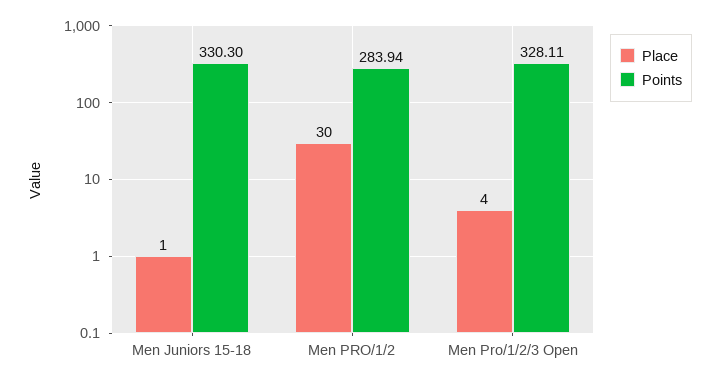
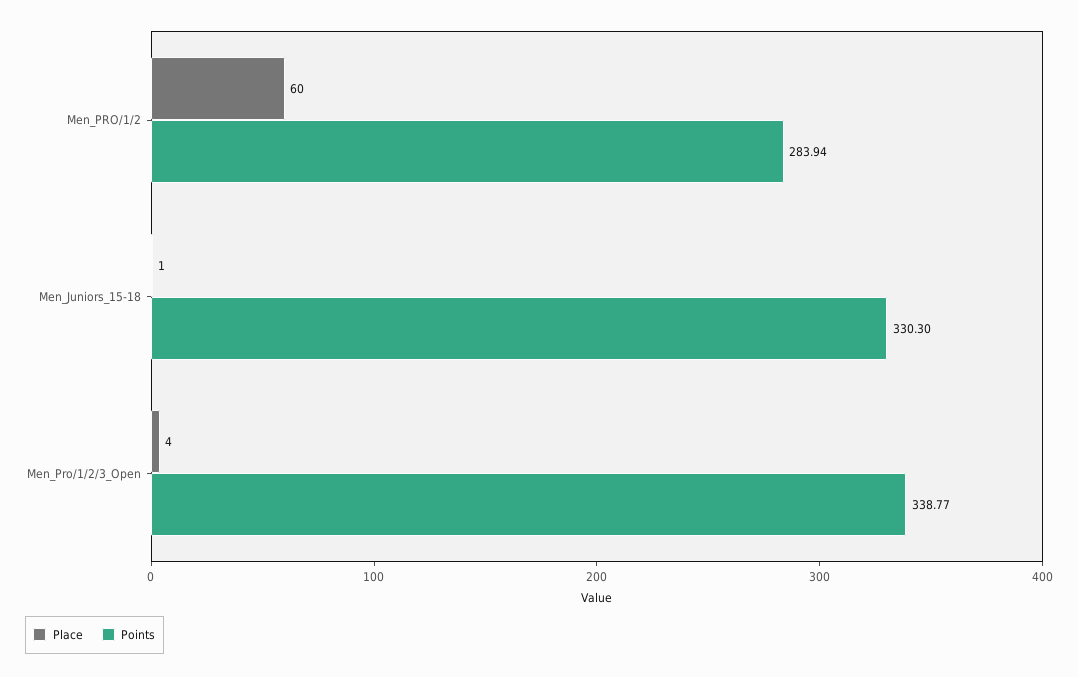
  {
    "Place": {
      "Men Juniors 15-18": 1,
-     "Men PRO/1/2": 30,
+     "Men PRO/1/2": 60,
      "Men Pro/1/2/3 Open": 4
    },
    "Points": {
      "Men Juniors 15-18": 330.3,
      "Men PRO/1/2": 283.94,
-     "Men Pro/1/2/3 Open": 328.11
+     "Men Pro/1/2/3 Open": 338.77
    }
  }

